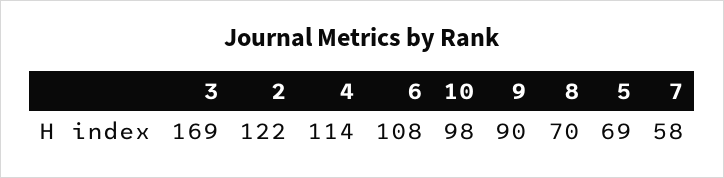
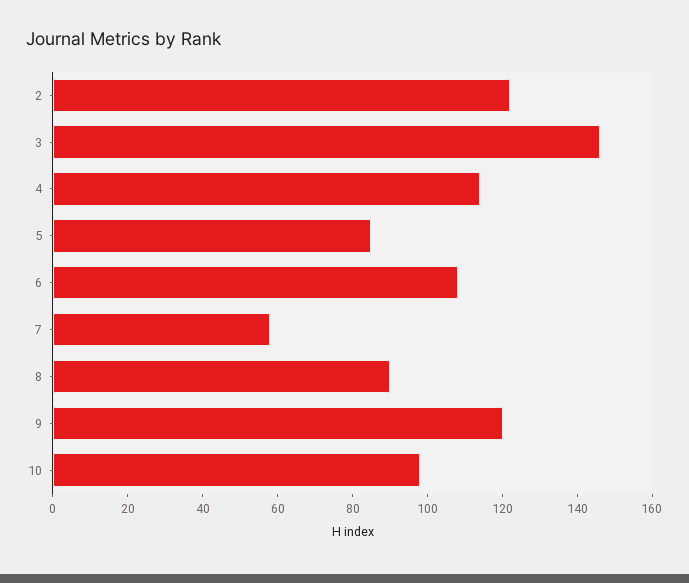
  {
-   "3": 169,
+   "3": 145,
    "2": 122,
    "4": 114,
    "6": 108,
    "10": 98,
-   "9": 90,
+   "9": 120,
-   "8": 70,
+   "8": 90,
-   "5": 69,
+   "5": 85,
    "7": 58
  }

